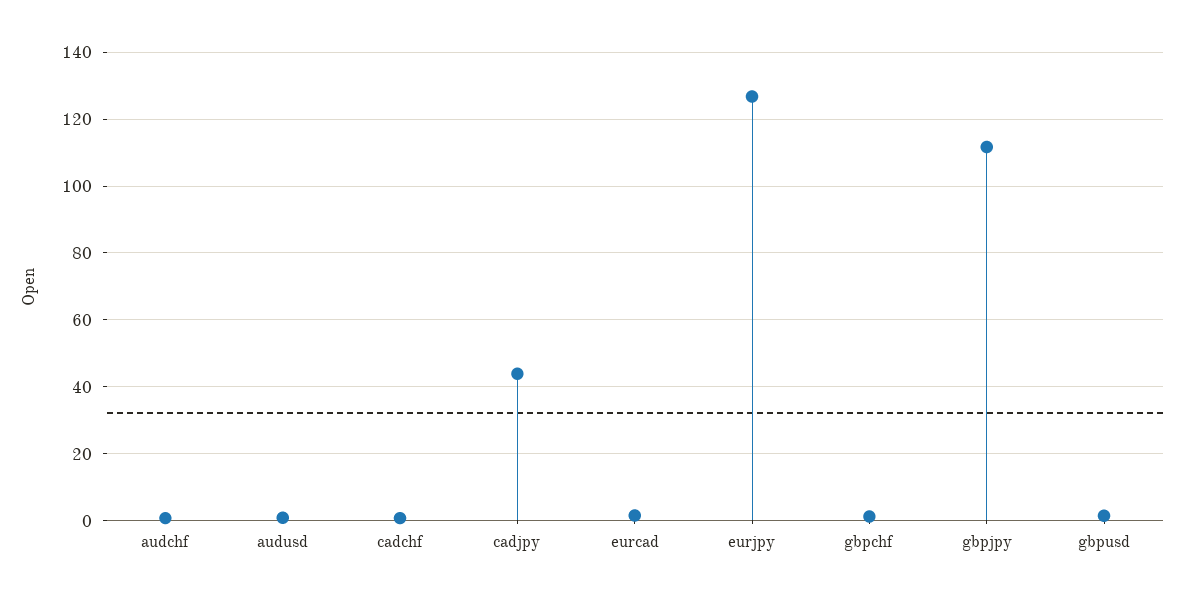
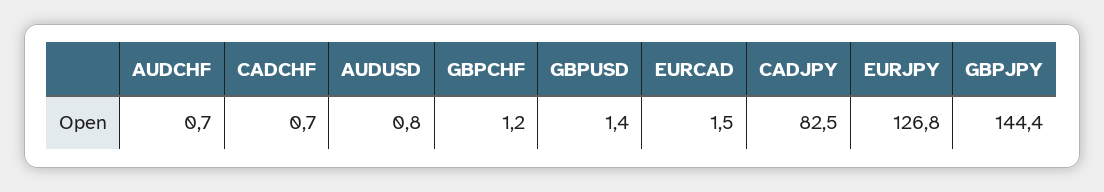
  {
    "audchf": 0.7,
    "audusd": 0.8,
    "cadchf": 0.7,
-   "cadjpy": 44,
+   "cadjpy": 82.5,
    "eurcad": 1.5,
    "eurjpy": 126.8,
    "gbpchf": 1.2,
-   "gbpjpy": 112,
+   "gbpjpy": 144.4,
    "gbpusd": 1.4
  }

